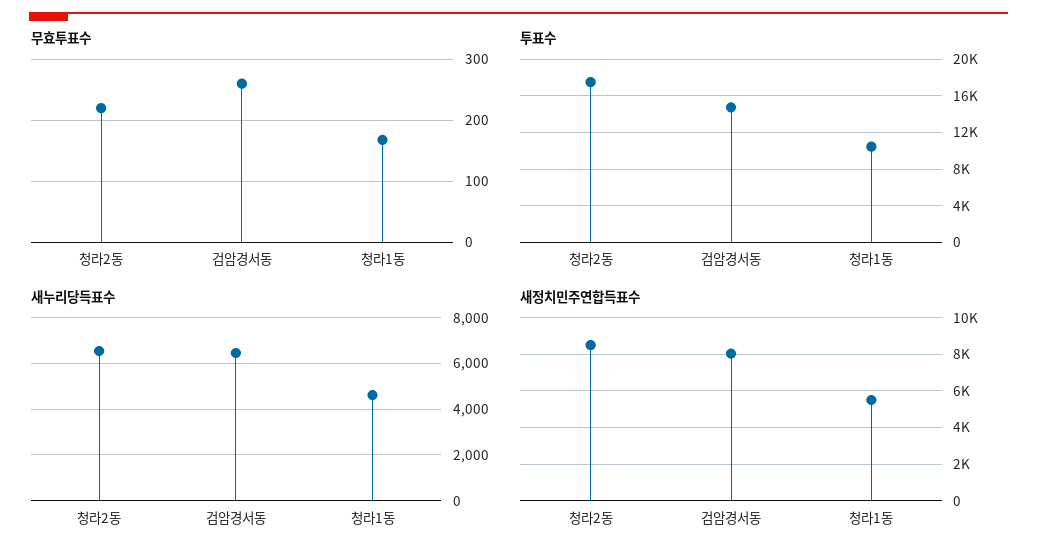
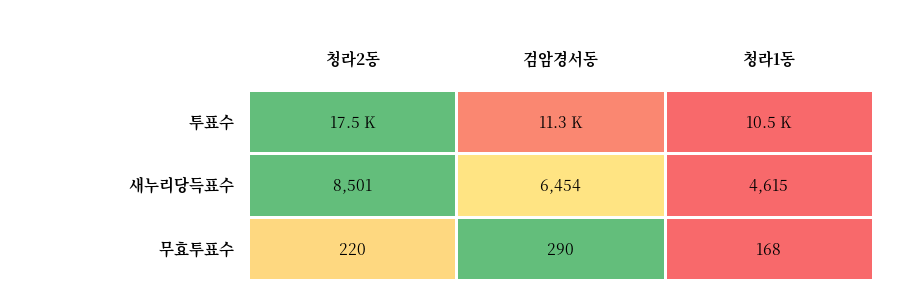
  {
    "무효투표수": {
      "청라2동": 220,
-     "검암경서동": 260,
+     "검암경서동": 290,
      "청라1동": 168
    },
    "투표수": {
      "청라2동": 17500,
-     "검암경서동": 15000,
+     "검암경서동": 11300,
      "청라1동": 10500
    },
    "새누리당득표수": {
-     "청라2동": 6500,
+     "청라2동": 8501,
      "검암경서동": 6454,
      "청라1동": 4615
-   },
+   }
-   "새정치민주연합득표수": {
-     "청라2동": 8500,
-     "검암경서동": 8000,
-     "청라1동": 5500
-   }
  }

